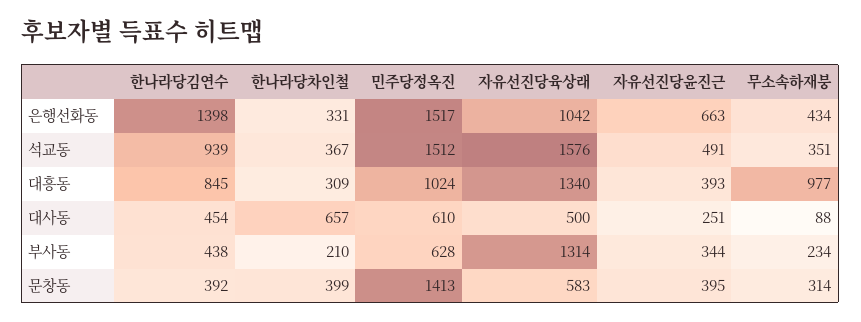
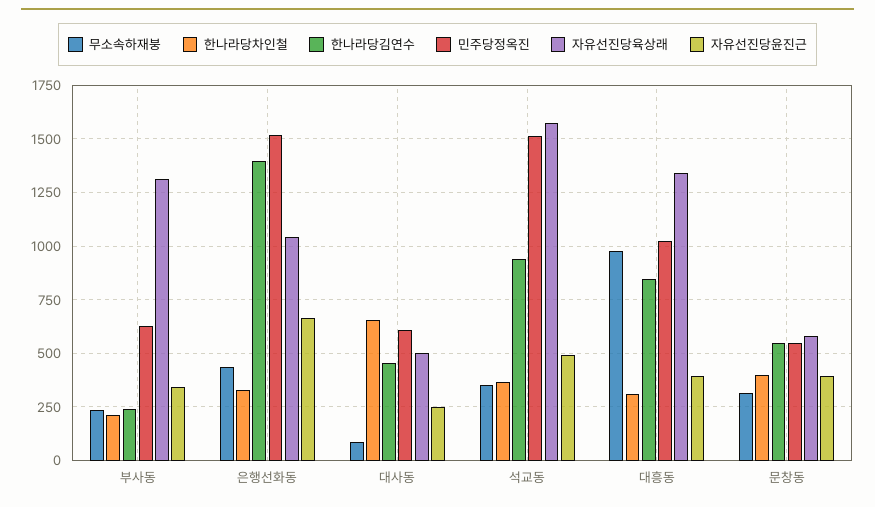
  {
    "한나라당김연수": {
      "은행선화동": 1398,
      "석교동": 939,
      "대흥동": 845,
      "대사동": 454,
-     "부사동": 438,
+     "부사동": 250,
-     "문창동": 392
+     "문창동": 550
    },
    "한나라당차인철": {
      "은행선화동": 331,
      "석교동": 367,
      "대흥동": 309,
      "대사동": 657,
      "부사동": 210,
      "문창동": 399
    },
    "민주당정옥진": {
      "은행선화동": 1517,
      "석교동": 1512,
      "대흥동": 1024,
      "대사동": 610,
      "부사동": 628,
-     "문창동": 1413
+     "문창동": 550
    },
    "자유선진당육상래": {
      "은행선화동": 1042,
      "석교동": 1576,
      "대흥동": 1340,
      "대사동": 500,
      "부사동": 1314,
      "문창동": 583
    },
    "자유선진당윤진근": {
      "은행선화동": 663,
      "석교동": 491,
      "대흥동": 393,
      "대사동": 251,
      "부사동": 344,
      "문창동": 395
    },
    "무소속하재붕": {
      "은행선화동": 434,
      "석교동": 351,
      "대흥동": 977,
      "대사동": 88,
      "부사동": 234,
      "문창동": 314
    }
  }

